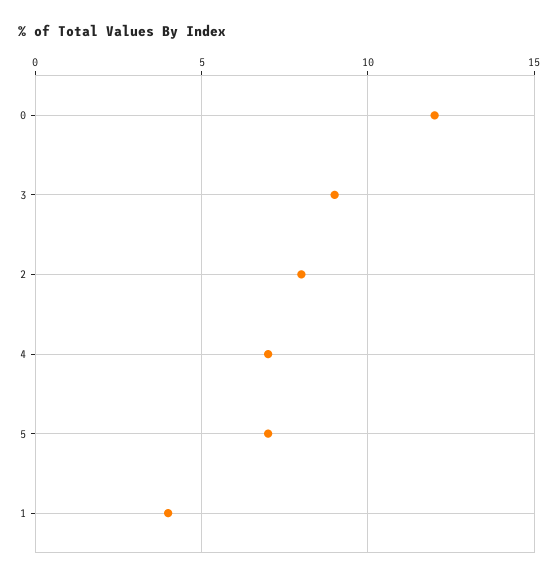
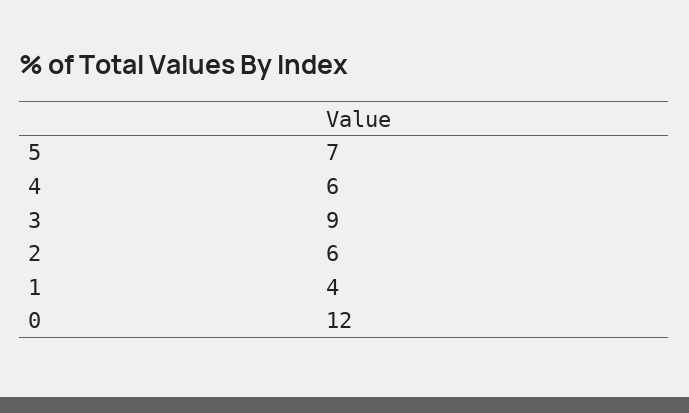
  {
    "0": 12,
    "3": 9,
-   "2": 8,
+   "2": 6,
-   "4": 7,
+   "4": 6,
    "5": 7,
    "1": 4
  }

